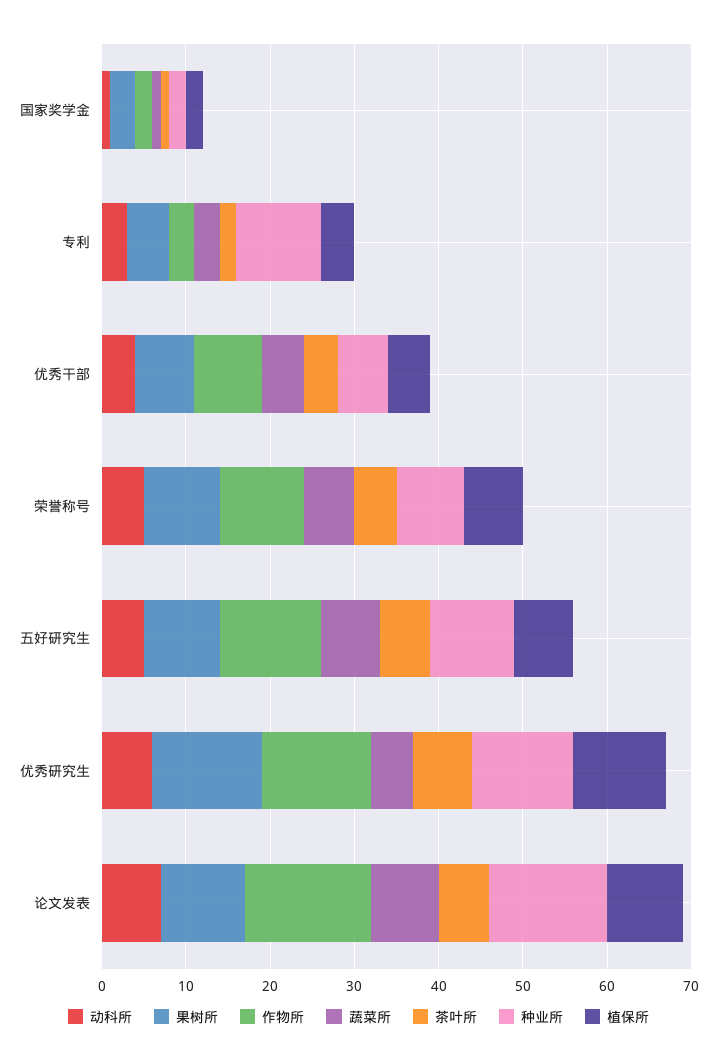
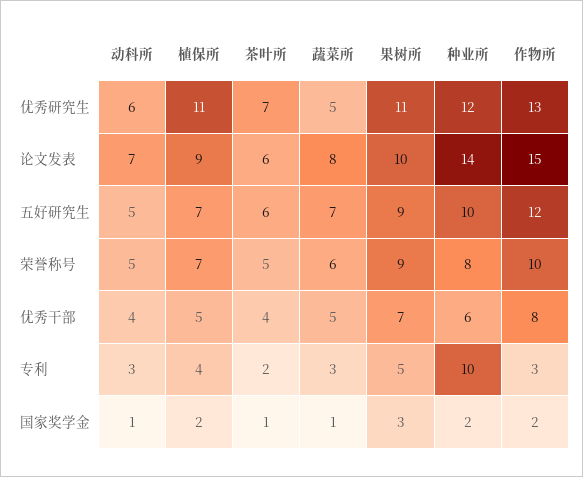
  {
    "动科所": {
      "国家奖学金": 1,
      "专利": 3,
      "优秀干部": 4,
      "荣誉称号": 5,
      "五好研究生": 5,
      "优秀研究生": 6,
      "论文发表": 7
    },
    "果树所": {
      "国家奖学金": 3,
      "专利": 5,
      "优秀干部": 7,
      "荣誉称号": 9,
      "五好研究生": 9,
-     "优秀研究生": 13,
+     "优秀研究生": 11,
      "论文发表": 10
    },
    "作物所": {
      "国家奖学金": 2,
      "专利": 3,
      "优秀干部": 8,
      "荣誉称号": 10,
      "五好研究生": 12,
      "优秀研究生": 13,
      "论文发表": 15
    },
    "蔬菜所": {
      "国家奖学金": 1,
      "专利": 3,
      "优秀干部": 5,
      "荣誉称号": 6,
      "五好研究生": 7,
      "优秀研究生": 5,
      "论文发表": 8
    },
    "茶叶所": {
      "国家奖学金": 1,
      "专利": 2,
      "优秀干部": 4,
      "荣誉称号": 5,
      "五好研究生": 6,
      "优秀研究生": 7,
      "论文发表": 6
    },
    "种业所": {
      "国家奖学金": 2,
      "专利": 10,
      "优秀干部": 6,
      "荣誉称号": 8,
      "五好研究生": 10,
      "优秀研究生": 12,
      "论文发表": 14
    },
    "植保所": {
      "国家奖学金": 2,
      "专利": 4,
      "优秀干部": 5,
      "荣誉称号": 7,
      "五好研究生": 7,
      "优秀研究生": 11,
      "论文发表": 9
    }
  }

